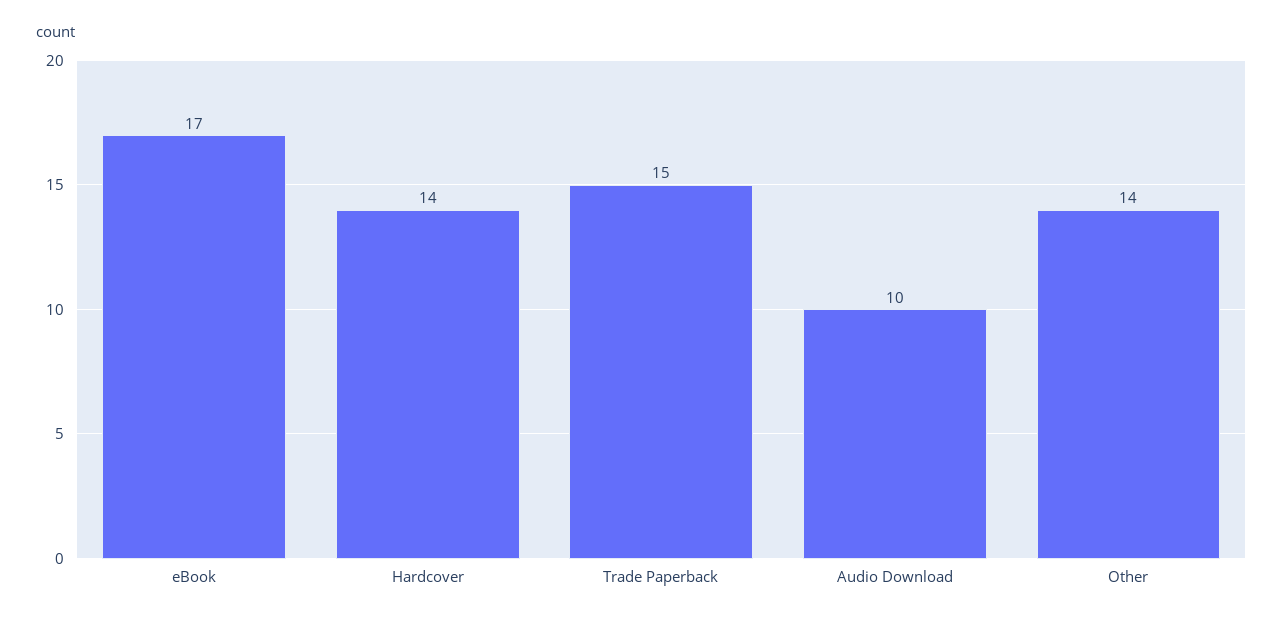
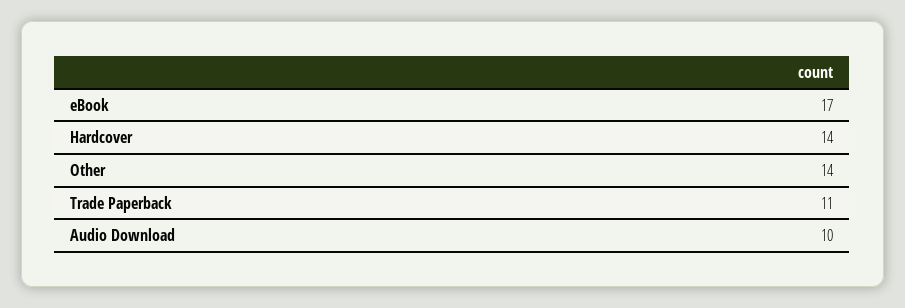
  {
    "eBook": 17,
    "Hardcover": 14,
-   "Trade Paperback": 15,
+   "Trade Paperback": 11,
    "Audio Download": 10,
    "Other": 14
  }

